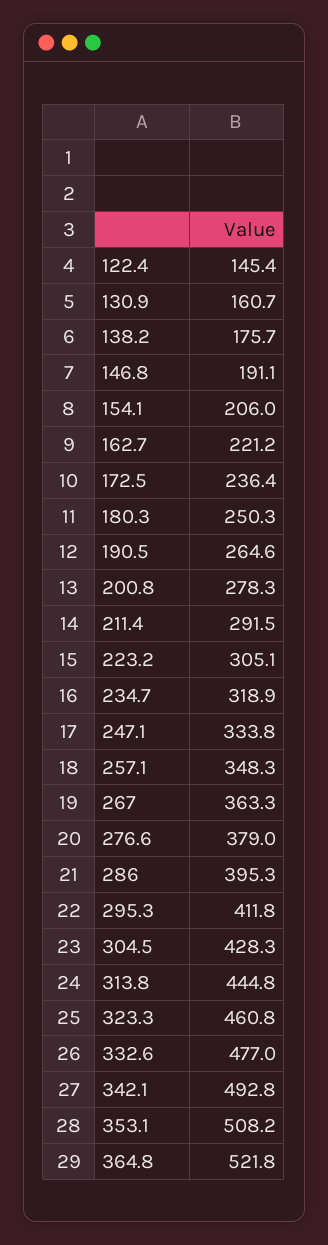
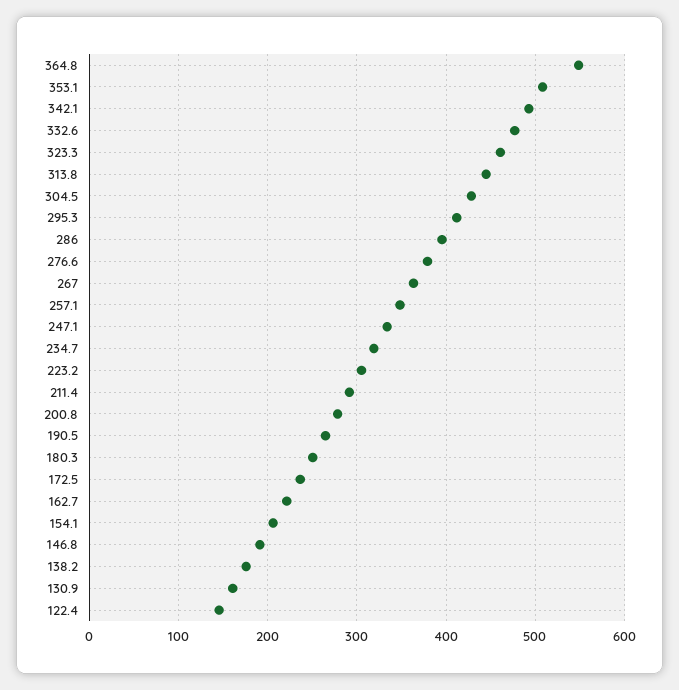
  {
    "122.4": 145.4,
    "130.9": 160.7,
    "138.2": 175.7,
    "146.8": 191.1,
    "154.1": 206,
    "162.7": 221.2,
    "172.5": 236.4,
    "180.3": 250.3,
    "190.5": 264.6,
    "200.8": 278.3,
    "211.4": 291.5,
    "223.2": 305.1,
    "234.7": 318.9,
    "247.1": 333.8,
    "257.1": 348.3,
    "267": 363.3,
    "276.6": 379,
    "286": 395.3,
    "295.3": 411.8,
    "304.5": 428.3,
    "313.8": 444.8,
    "323.3": 460.8,
    "332.6": 477,
    "342.1": 492.8,
    "353.1": 508.2,
-   "364.8": 521.8
+   "364.8": 550
  }

